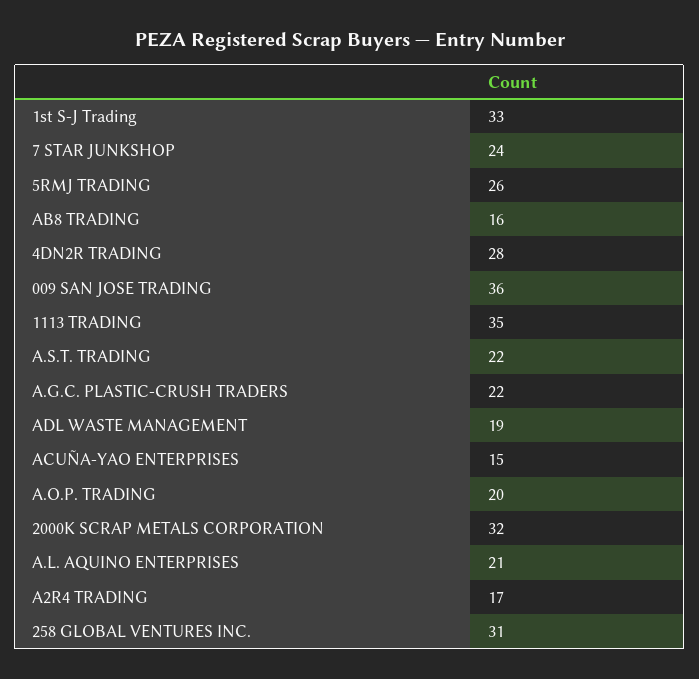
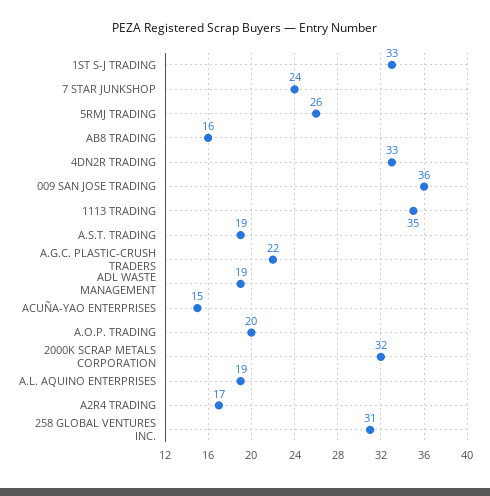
  {
    "1st S-J Trading": 33,
    "7 STAR JUNKSHOP": 24,
    "5RMJ TRADING": 26,
    "AB8 TRADING": 16,
-   "4DN2R TRADING": 28,
+   "4DN2R TRADING": 33,
    "009 SAN JOSE TRADING": 36,
    "1113 TRADING": 35,
-   "A.S.T. TRADING": 22,
+   "A.S.T. TRADING": 19,
    "A.G.C. PLASTIC-CRUSH TRADERS": 22,
    "ADL WASTE MANAGEMENT": 19,
    "ACUÑA-YAO ENTERPRISES": 15,
    "A.O.P. TRADING": 20,
    "2000K SCRAP METALS CORPORATION": 32,
-   "A.L. AQUINO ENTERPRISES": 21,
+   "A.L. AQUINO ENTERPRISES": 19,
    "A2R4 TRADING": 17,
    "258 GLOBAL VENTURES INC.": 31
  }

